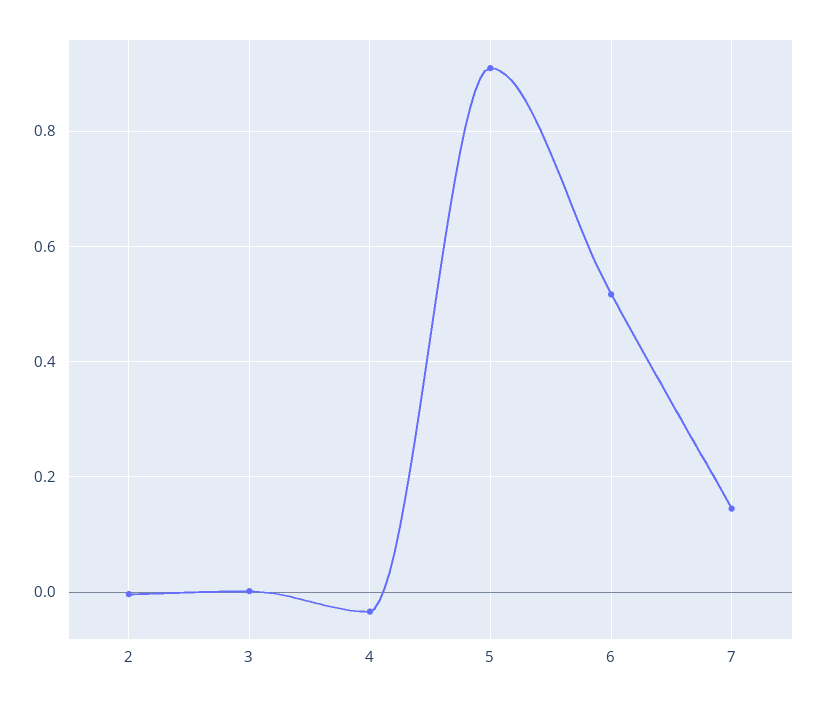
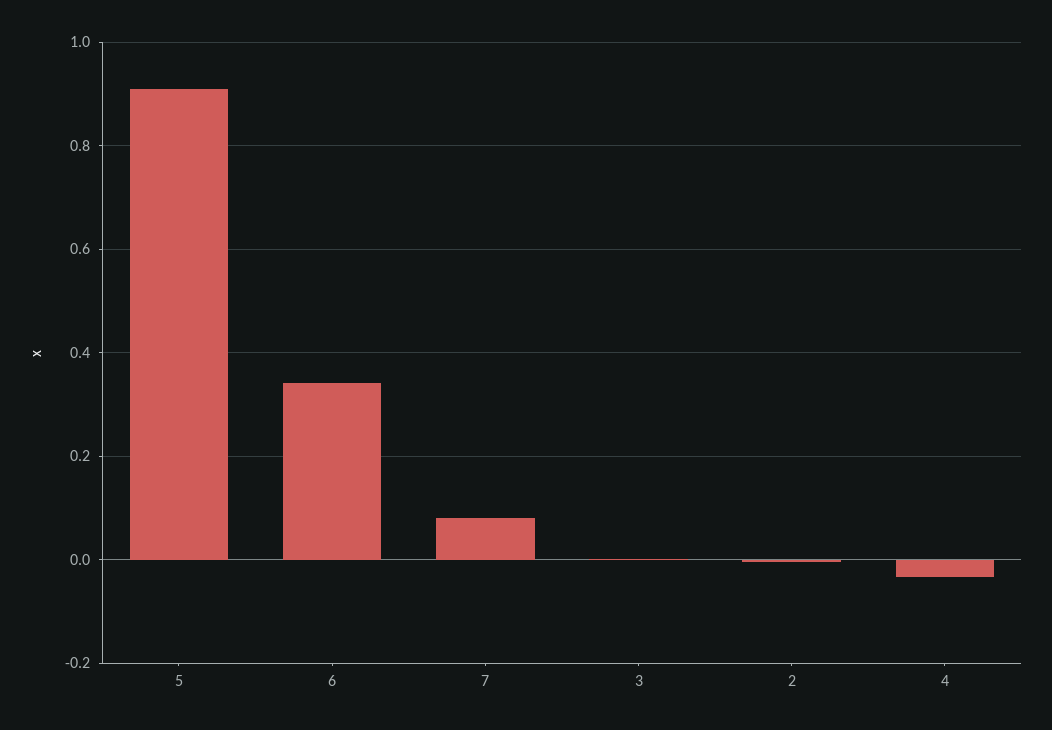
  {
    "2": 0,
    "3": 0,
    "4": -0.04,
    "5": 0.9,
-   "6": 0.52,
+   "6": 0.34,
-   "7": 0.14
+   "7": 0.08
  }

